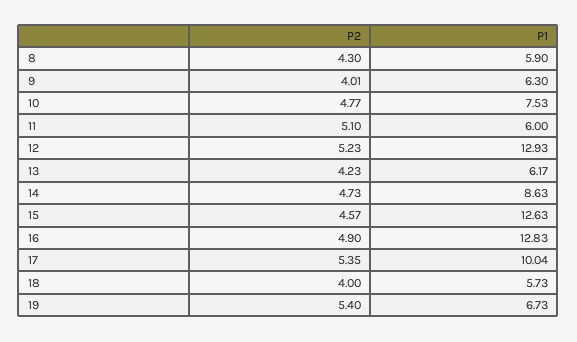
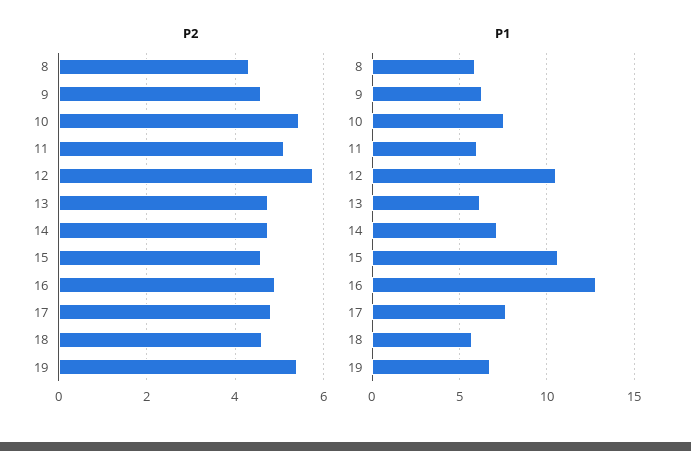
  {
    "P2": {
      "8": 4.3,
-     "9": 4.01,
+     "9": 4.6,
-     "10": 4.77,
+     "10": 5.4,
      "11": 5.1,
-     "12": 5.23,
+     "12": 5.8,
-     "13": 4.23,
+     "13": 4.8,
      "14": 4.73,
      "15": 4.57,
      "16": 4.9,
-     "17": 5.35,
+     "17": 4.8,
-     "18": 4,
+     "18": 4.6,
      "19": 5.4
    },
    "P1": {
      "8": 5.9,
      "9": 6.3,
      "10": 7.53,
      "11": 6,
-     "12": 12.93,
+     "12": 10.5,
      "13": 6.17,
-     "14": 8.63,
+     "14": 7,
-     "15": 12.63,
+     "15": 10.5,
      "16": 12.83,
-     "17": 10.04,
+     "17": 7.5,
      "18": 5.73,
      "19": 6.73
    }
  }

